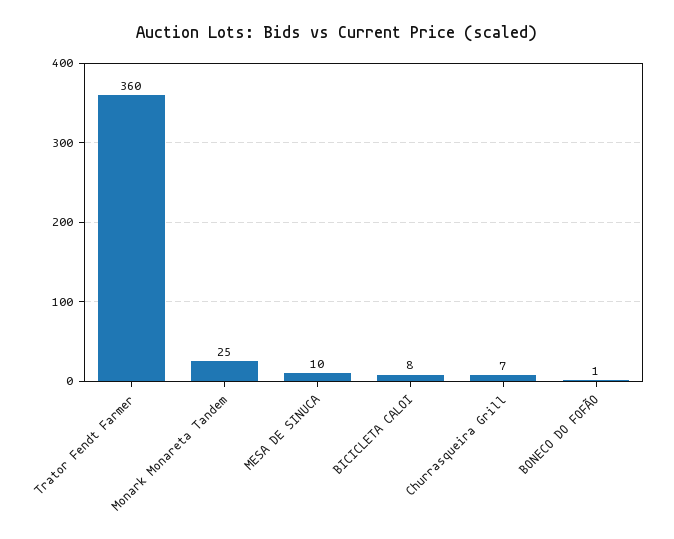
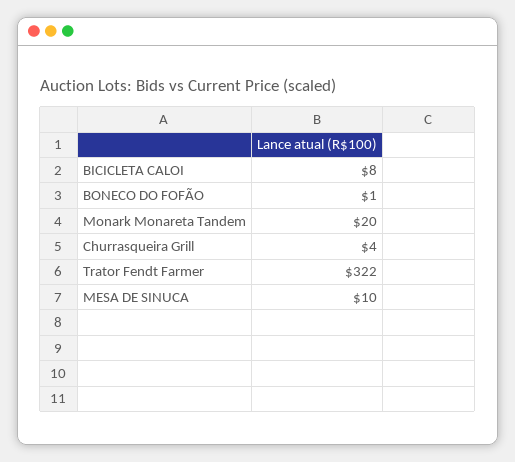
  {
-   "Trator Fendt Farmer": 360,
+   "Trator Fendt Farmer": 322,
-   "Monark Monareta Tandem": 25,
+   "Monark Monareta Tandem": 20,
    "MESA DE SINUCA": 10,
    "BICICLETA CALOI": 8,
-   "Churrasqueira Grill": 7,
+   "Churrasqueira Grill": 4,
    "BONECO DO FOFÃO": 1
  }

